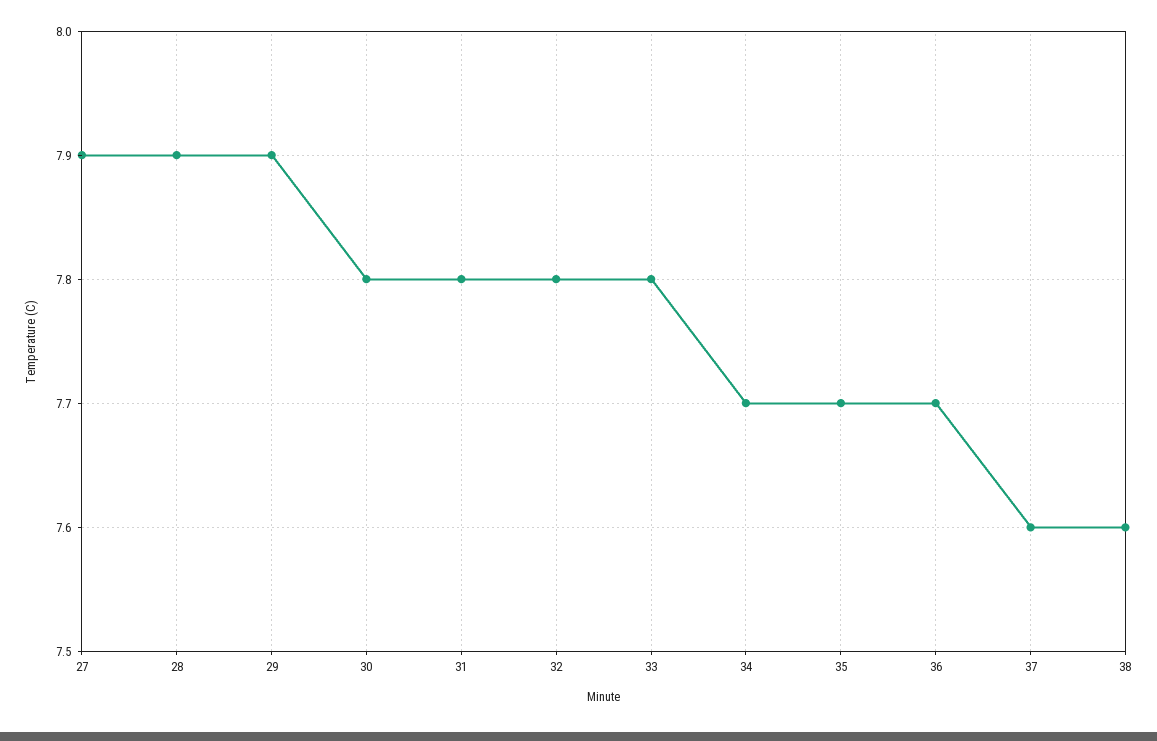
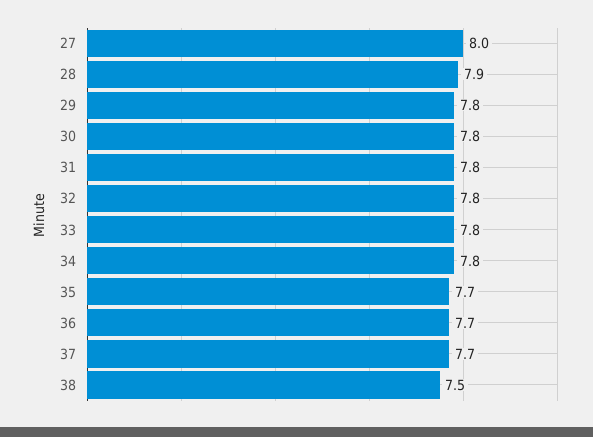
  {
-   "27": 7.9,
+   "27": 8,
    "28": 7.9,
-   "29": 7.9,
+   "29": 7.8,
    "30": 7.8,
    "31": 7.8,
    "32": 7.8,
    "33": 7.8,
-   "34": 7.7,
+   "34": 7.8,
    "35": 7.7,
    "36": 7.7,
-   "37": 7.6,
+   "37": 7.7,
-   "38": 7.6
+   "38": 7.5
  }

